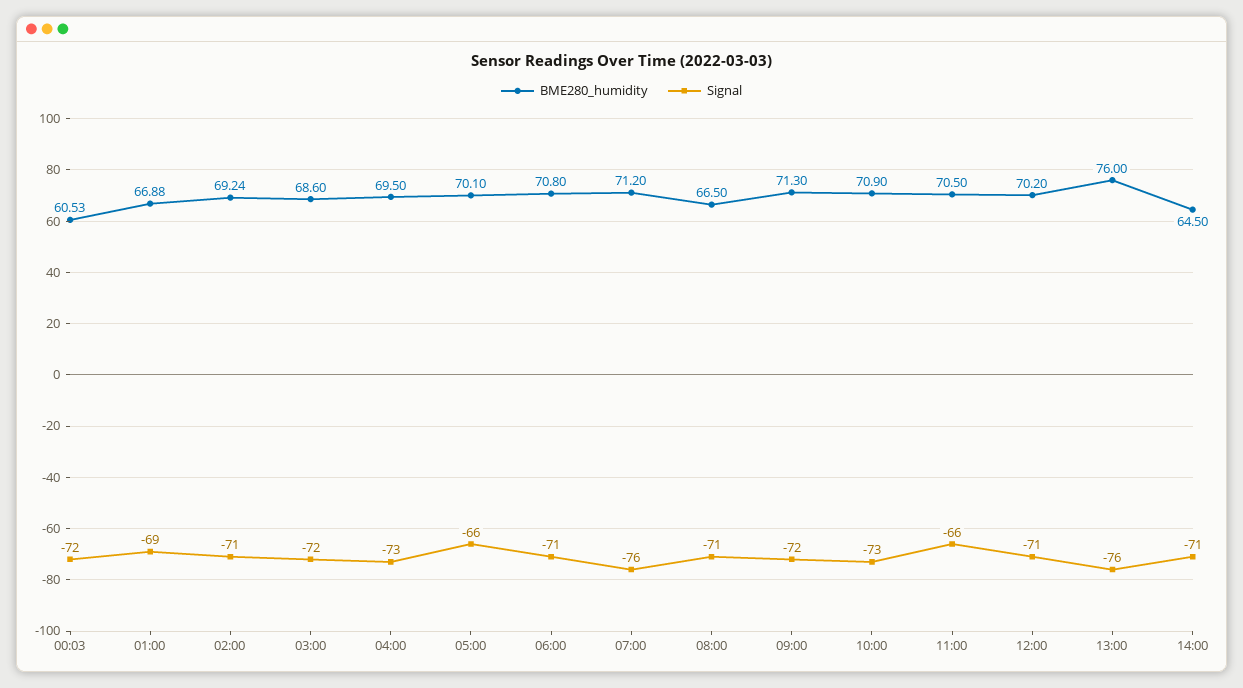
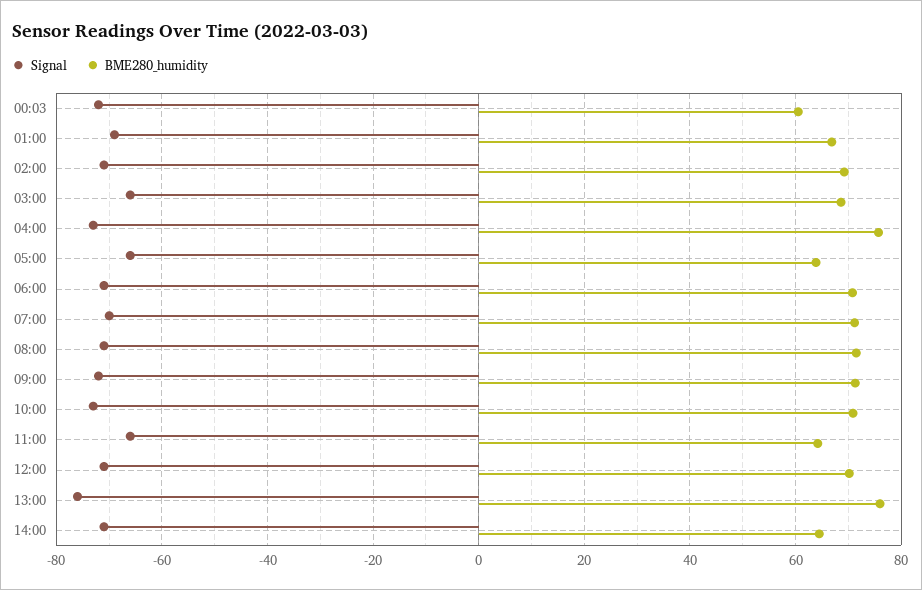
  {
    "BME280_humidity": {
      "00:03": 60.53,
      "01:00": 66.88,
      "02:00": 69.24,
      "03:00": 68.6,
-     "04:00": 69.5,
+     "04:00": 76,
-     "05:00": 70.1,
+     "05:00": 64,
      "06:00": 70.8,
      "07:00": 71.2,
-     "08:00": 66.5,
+     "08:00": 72,
      "09:00": 71.3,
      "10:00": 70.9,
-     "11:00": 70.5,
+     "11:00": 64,
      "12:00": 70.2,
      "13:00": 76,
      "14:00": 64.5
    },
    "Signal": {
      "00:03": -72,
      "01:00": -69,
      "02:00": -71,
-     "03:00": -72,
+     "03:00": -66,
      "04:00": -73,
      "05:00": -66,
      "06:00": -71,
-     "07:00": -76,
+     "07:00": -70,
      "08:00": -71,
      "09:00": -72,
      "10:00": -73,
      "11:00": -66,
      "12:00": -71,
      "13:00": -76,
      "14:00": -71
    }
  }

